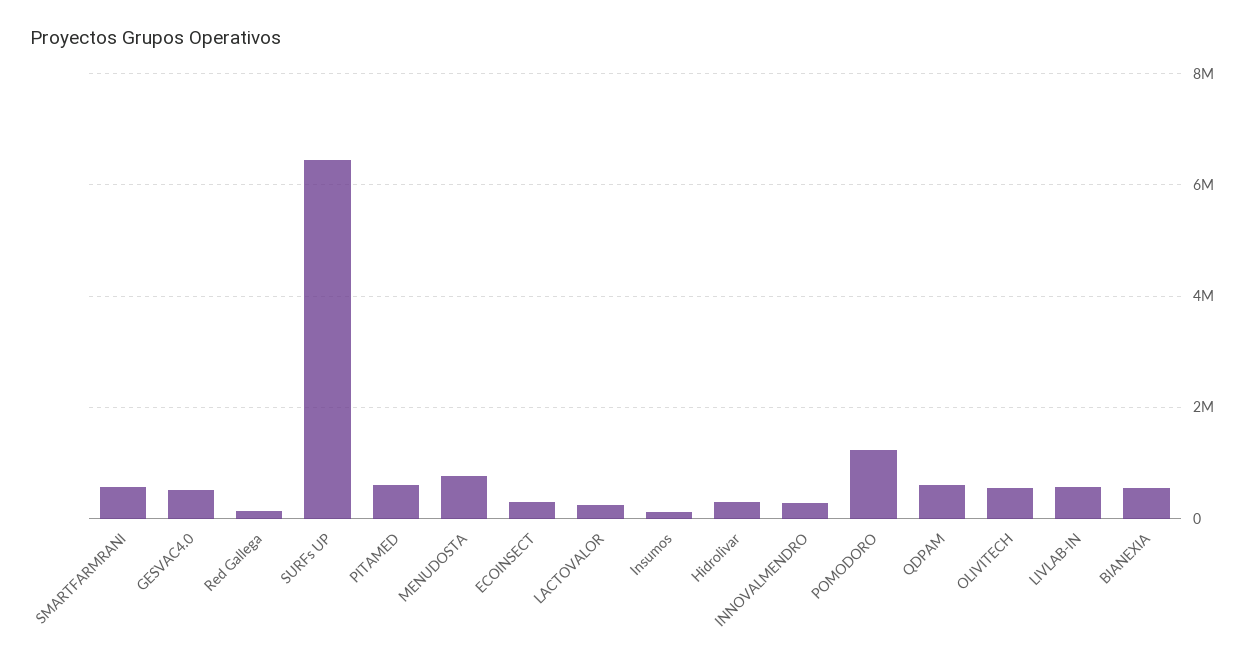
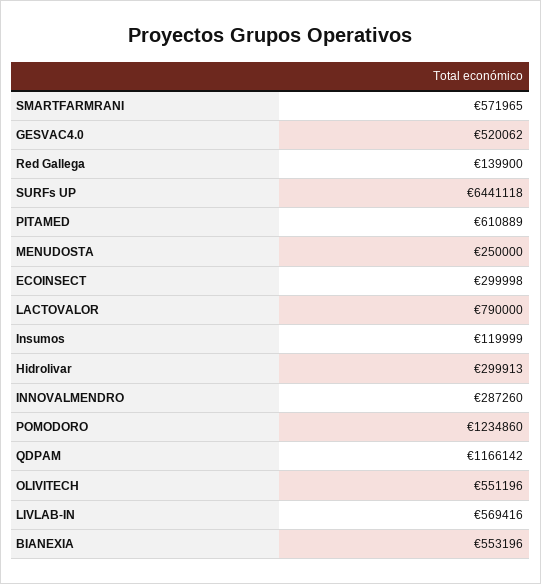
  {
    "SMARTFARMRANI": 571965,
    "GESVAC4.0": 520062,
    "Red Gallega": 139900,
    "SURFs UP": 6441118,
    "PITAMED": 610889,
-   "MENUDOSTA": 800000,
+   "MENUDOSTA": 250000,
    "ECOINSECT": 299998,
-   "LACTOVALOR": 200000,
+   "LACTOVALOR": 790000,
    "Insumos": 119999,
    "Hidrolivar": 299913,
    "INNOVALMENDRO": 287260,
    "POMODORO": 1234860,
-   "QDPAM": 600000,
+   "QDPAM": 1166142,
    "OLIVITECH": 551196,
    "LIVLAB-IN": 569416,
    "BIANEXIA": 553196
  }

